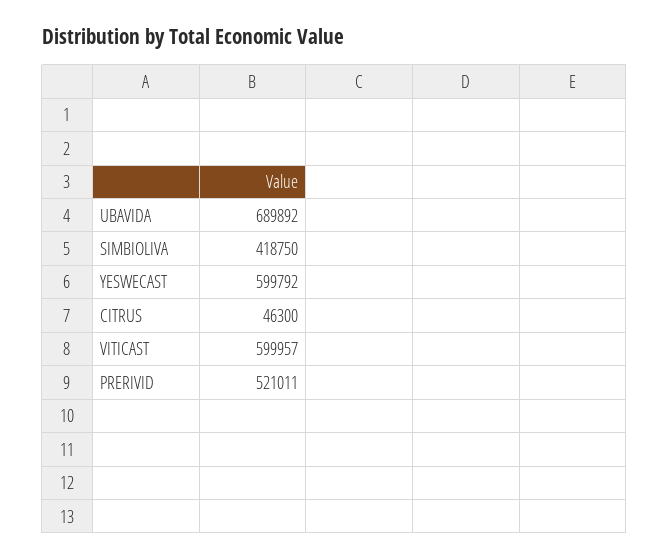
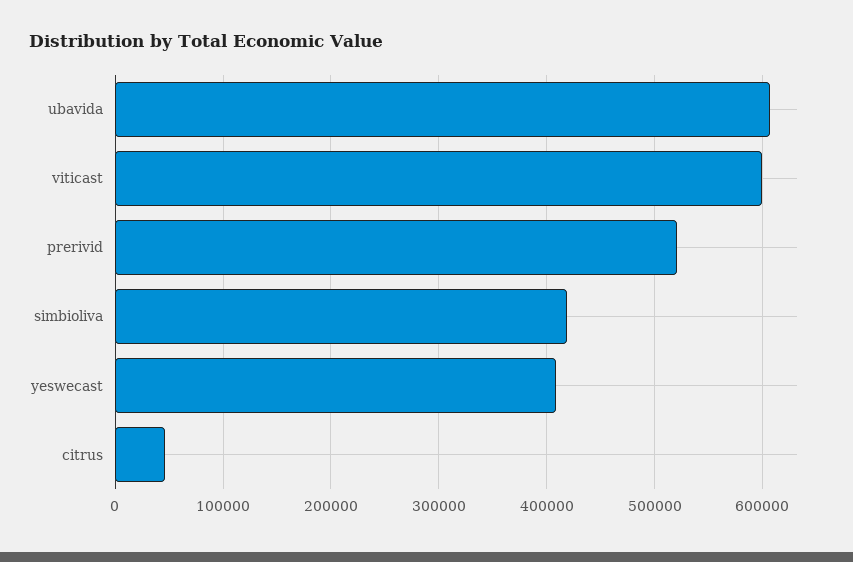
  {
-   "UBAVIDA": 689892,
+   "UBAVIDA": 610000,
    "SIMBIOLIVA": 418750,
-   "YESWECAST": 599792,
+   "YESWECAST": 410000,
    "CITRUS": 46300,
    "VITICAST": 599957,
    "PRERIVID": 521011
  }

